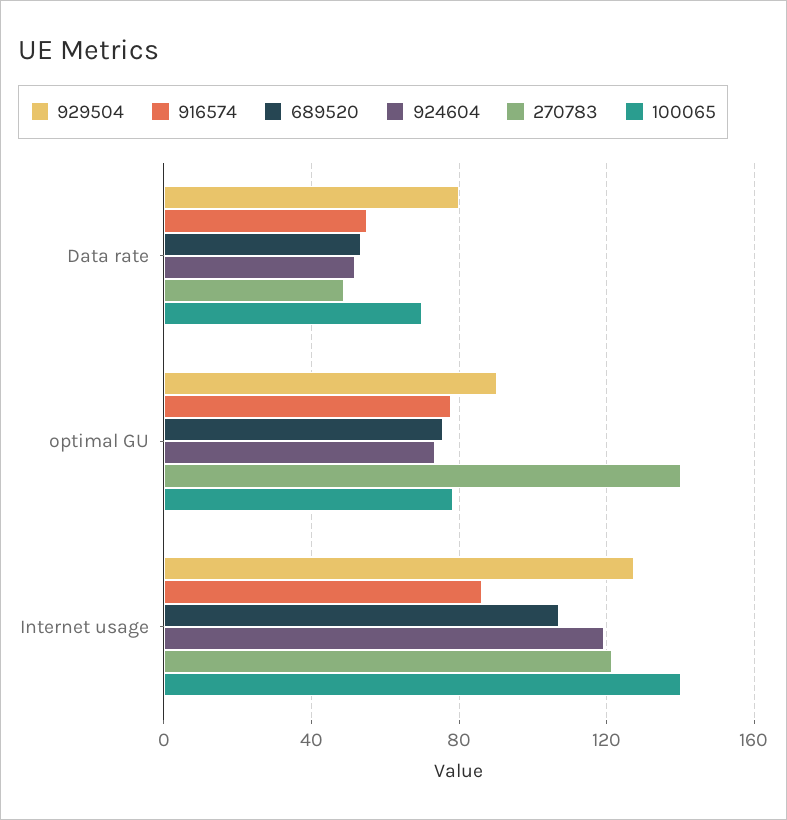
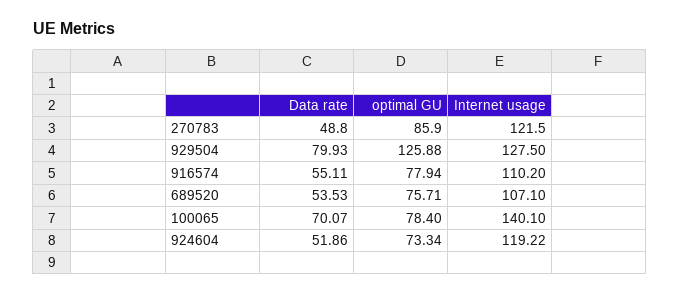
  {
    "929504": {
      "Data rate": 79.93,
-     "optimal GU": 90,
+     "optimal GU": 125.88,
      "Internet usage": 127.5
    },
    "916574": {
      "Data rate": 55.11,
      "optimal GU": 77.94,
-     "Internet usage": 85
+     "Internet usage": 110.2
    },
    "689520": {
      "Data rate": 53.53,
      "optimal GU": 75.71,
      "Internet usage": 107.1
    },
    "924604": {
      "Data rate": 51.86,
      "optimal GU": 73.34,
      "Internet usage": 119.22
    },
    "270783": {
      "Data rate": 48.8,
-     "optimal GU": 140,
+     "optimal GU": 85.9,
      "Internet usage": 121.5
    },
    "100065": {
      "Data rate": 70.07,
      "optimal GU": 78.4,
      "Internet usage": 140.1
    }
  }

